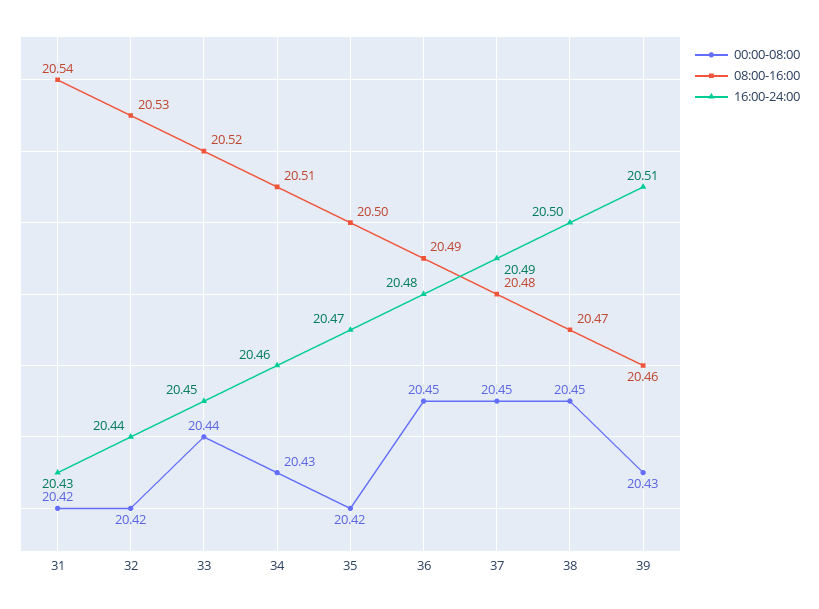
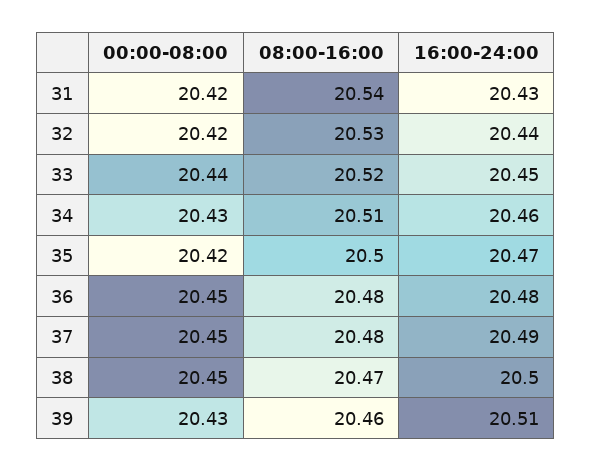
  {
    "00:00-08:00": {
      "31": 20.42,
      "32": 20.42,
      "33": 20.44,
      "34": 20.43,
      "35": 20.42,
      "36": 20.45,
      "37": 20.45,
      "38": 20.45,
      "39": 20.43
    },
    "08:00-16:00": {
      "31": 20.54,
      "32": 20.53,
      "33": 20.52,
      "34": 20.51,
      "35": 20.5,
-     "36": 20.49,
+     "36": 20.48,
      "37": 20.48,
      "38": 20.47,
      "39": 20.46
    },
    "16:00-24:00": {
      "31": 20.43,
      "32": 20.44,
      "33": 20.45,
      "34": 20.46,
      "35": 20.47,
      "36": 20.48,
      "37": 20.49,
      "38": 20.5,
      "39": 20.51
    }
  }

